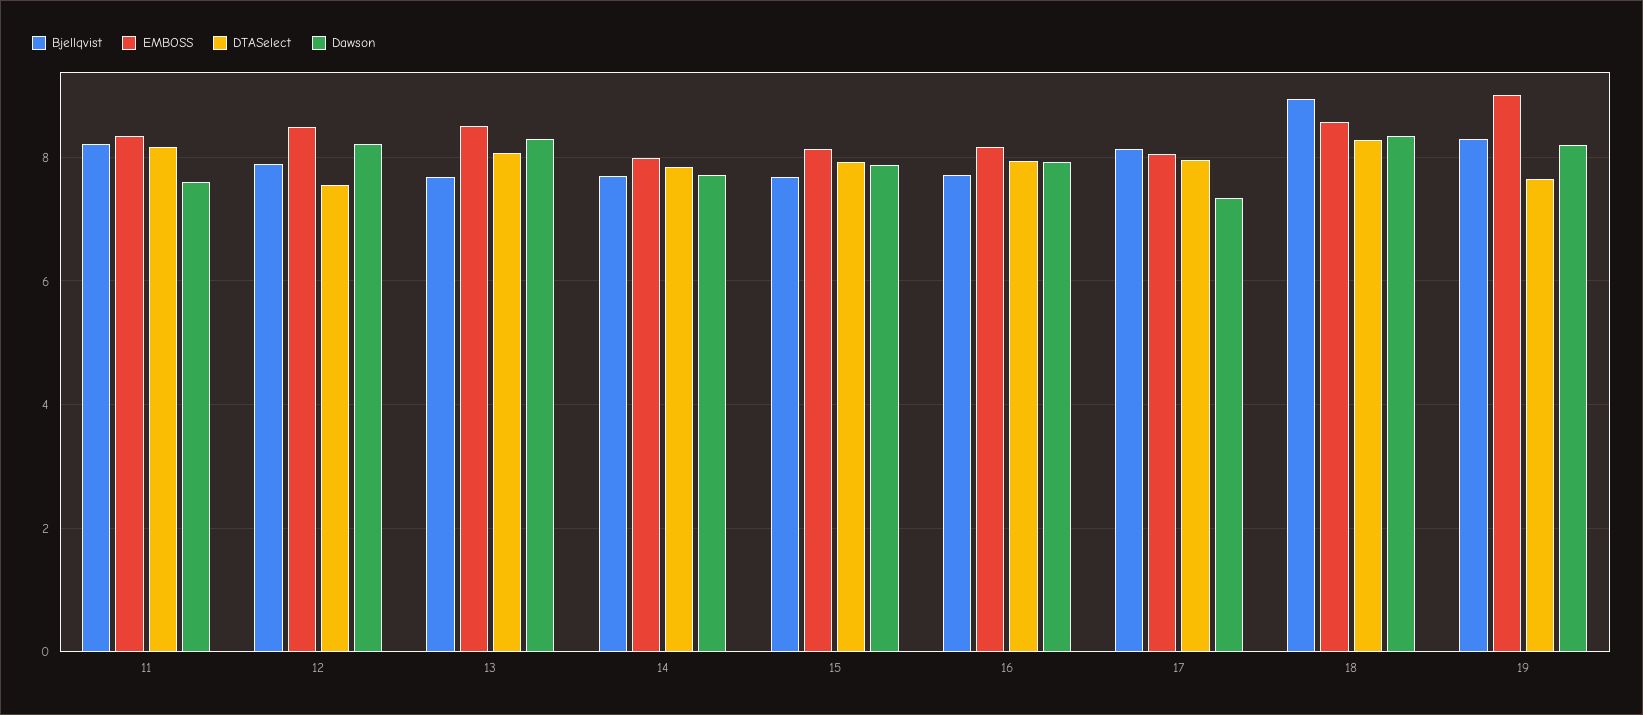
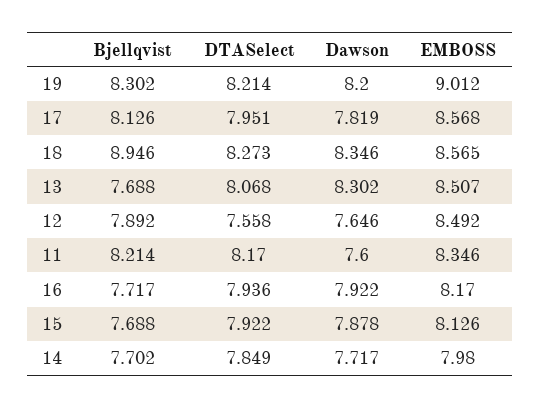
  {
    "Bjellqvist": {
      "11": 8.214,
      "12": 7.892,
      "13": 7.688,
      "14": 7.702,
      "15": 7.688,
      "16": 7.717,
      "17": 8.126,
      "18": 8.946,
      "19": 8.302
    },
    "EMBOSS": {
      "11": 8.346,
      "12": 8.492,
      "13": 8.507,
      "14": 7.98,
      "15": 8.126,
      "16": 8.17,
-     "17": 8,
+     "17": 8.568,
      "18": 8.565,
      "19": 9.012
    },
    "DTASelect": {
      "11": 8.17,
      "12": 7.558,
      "13": 8.068,
      "14": 7.849,
      "15": 7.922,
      "16": 7.936,
      "17": 7.951,
      "18": 8.273,
-     "19": 7.6
+     "19": 8.214
    },
    "Dawson": {
      "11": 7.6,
-     "12": 8.2,
+     "12": 7.646,
      "13": 8.302,
      "14": 7.717,
      "15": 7.878,
      "16": 7.922,
-     "17": 7.4,
+     "17": 7.819,
      "18": 8.346,
      "19": 8.2
    }
  }

